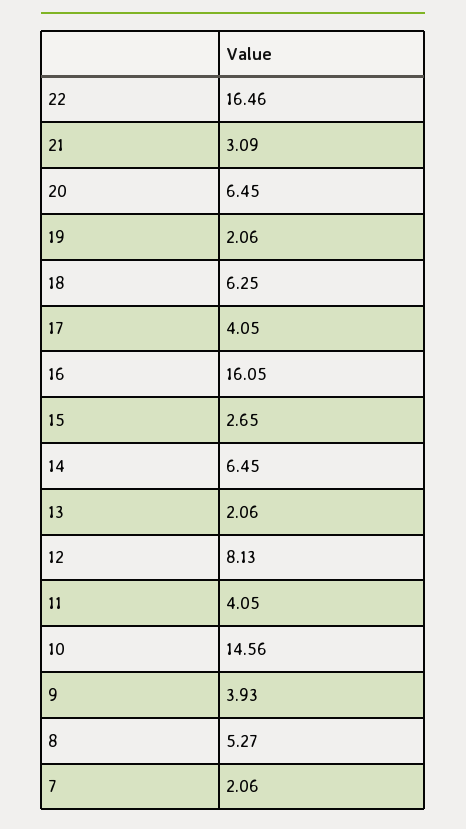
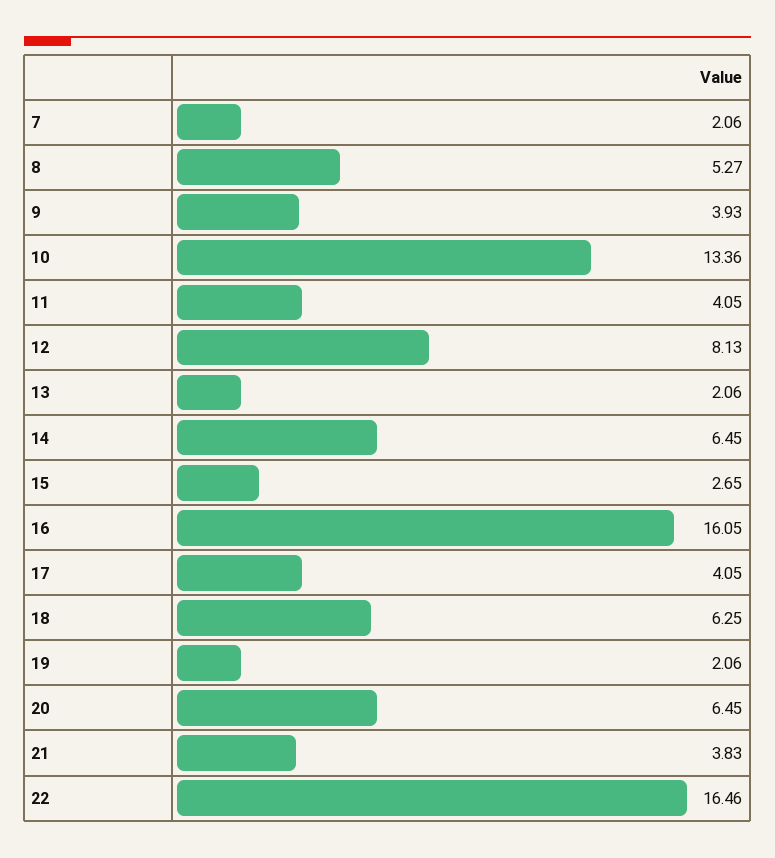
  {
    "22": 16.46,
-   "21": 3.09,
+   "21": 3.83,
    "20": 6.45,
    "19": 2.06,
    "18": 6.25,
    "17": 4.05,
    "16": 16.05,
    "15": 2.65,
    "14": 6.45,
    "13": 2.06,
    "12": 8.13,
    "11": 4.05,
-   "10": 14.56,
+   "10": 13.36,
    "9": 3.93,
    "8": 5.27,
    "7": 2.06
  }

